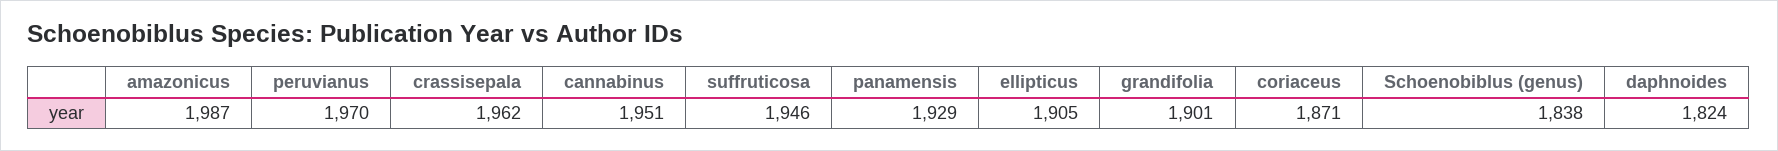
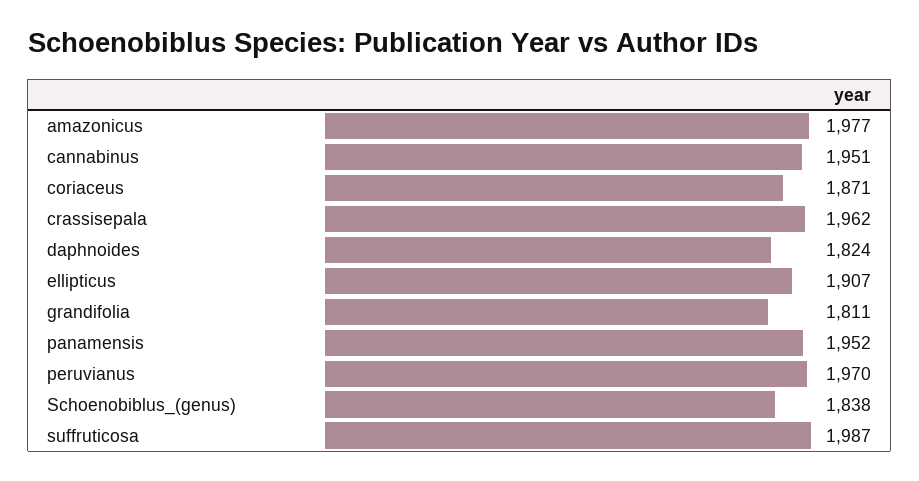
  {
-   "amazonicus": 1987,
+   "amazonicus": 1977,
    "peruvianus": 1970,
    "crassisepala": 1962,
    "cannabinus": 1951,
-   "suffruticosa": 1946,
+   "suffruticosa": 1987,
-   "panamensis": 1929,
+   "panamensis": 1952,
-   "ellipticus": 1905,
+   "ellipticus": 1907,
-   "grandifolia": 1901,
+   "grandifolia": 1811,
    "coriaceus": 1871,
    "Schoenobiblus (genus)": 1838,
    "daphnoides": 1824
  }

